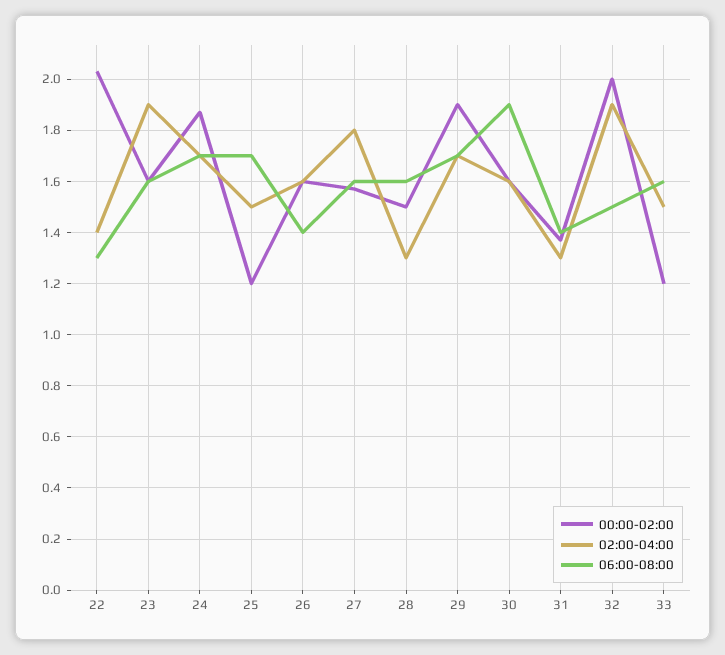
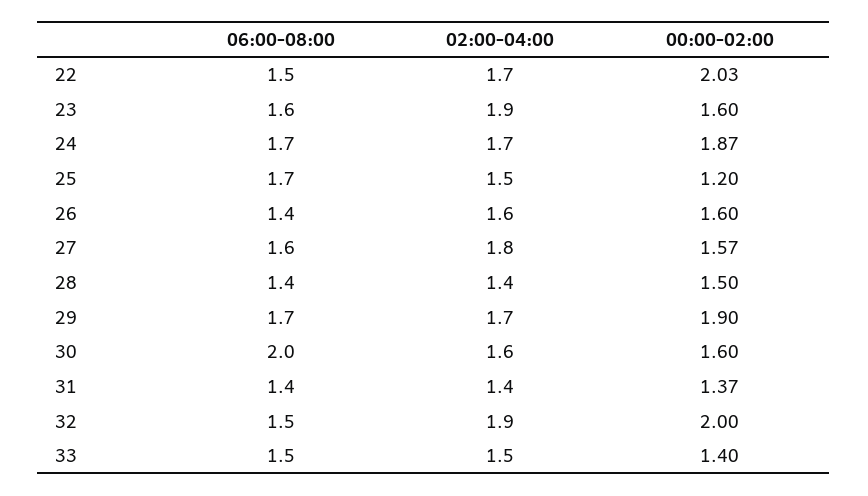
  {
    "00:00-02:00": {
      "22": 2.03,
      "23": 1.6,
      "24": 1.87,
      "25": 1.2,
      "26": 1.6,
      "27": 1.57,
      "28": 1.5,
      "29": 1.9,
      "30": 1.6,
      "31": 1.37,
      "32": 2,
-     "33": 1.2
+     "33": 1.4
    },
    "02:00-04:00": {
-     "22": 1.4,
+     "22": 1.7,
      "23": 1.9,
      "24": 1.7,
      "25": 1.5,
      "26": 1.6,
      "27": 1.8,
-     "28": 1.3,
+     "28": 1.4,
      "29": 1.7,
      "30": 1.6,
-     "31": 1.3,
+     "31": 1.4,
      "32": 1.9,
      "33": 1.5
    },
    "06:00-08:00": {
-     "22": 1.3,
+     "22": 1.5,
      "23": 1.6,
      "24": 1.7,
      "25": 1.7,
      "26": 1.4,
      "27": 1.6,
-     "28": 1.6,
+     "28": 1.4,
      "29": 1.7,
-     "30": 1.9,
+     "30": 2,
      "31": 1.4,
      "32": 1.5,
-     "33": 1.6
+     "33": 1.5
    }
  }

